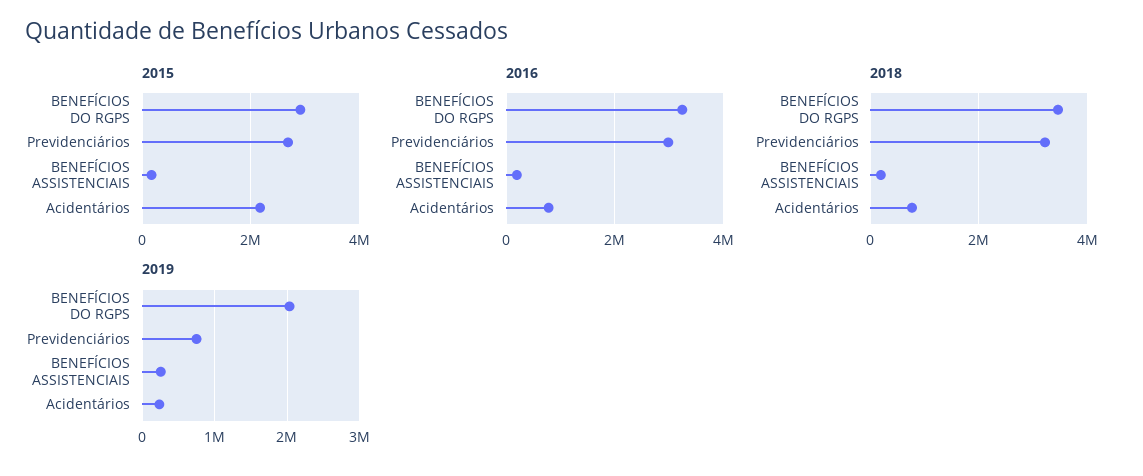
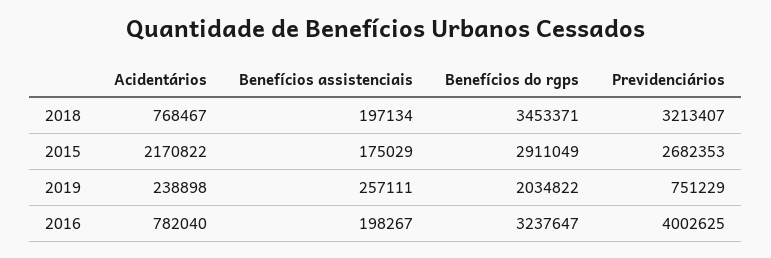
  {
    "2015": {
      "BENEFÍCIOS DO RGPS": 2911049,
      "Previdenciários": 2682353,
      "BENEFÍCIOS ASSISTENCIAIS": 175029,
      "Acidentários": 2170822
    },
    "2016": {
      "BENEFÍCIOS DO RGPS": 3237647,
-     "Previdenciários": 3000000,
+     "Previdenciários": 4002625,
      "BENEFÍCIOS ASSISTENCIAIS": 198267,
      "Acidentários": 782040
    },
    "2018": {
      "BENEFÍCIOS DO RGPS": 3453371,
      "Previdenciários": 3213407,
      "BENEFÍCIOS ASSISTENCIAIS": 197134,
      "Acidentários": 768467
    },
    "2019": {
      "BENEFÍCIOS DO RGPS": 2034822,
      "Previdenciários": 751229,
      "BENEFÍCIOS ASSISTENCIAIS": 257111,
      "Acidentários": 238898
    }
  }

